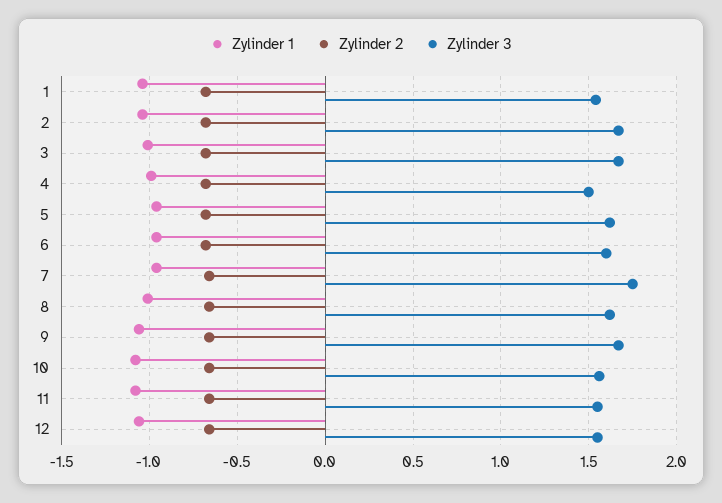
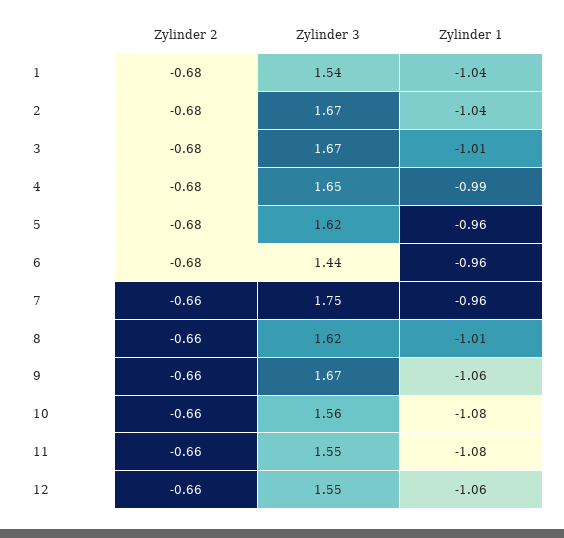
  {
    "Zylinder 1": {
      "1": -1.04,
      "2": -1.04,
      "3": -1.01,
      "4": -0.99,
      "5": -0.96,
      "6": -0.96,
      "7": -0.96,
      "8": -1.01,
      "9": -1.06,
      "10": -1.08,
      "11": -1.08,
      "12": -1.06
    },
    "Zylinder 2": {
      "1": -0.68,
      "2": -0.68,
      "3": -0.68,
      "4": -0.68,
      "5": -0.68,
      "6": -0.68,
      "7": -0.66,
      "8": -0.66,
      "9": -0.66,
      "10": -0.66,
      "11": -0.66,
      "12": -0.66
    },
    "Zylinder 3": {
      "1": 1.54,
      "2": 1.67,
      "3": 1.67,
-     "4": 1.5,
+     "4": 1.65,
      "5": 1.62,
-     "6": 1.6,
+     "6": 1.44,
      "7": 1.75,
      "8": 1.62,
      "9": 1.67,
      "10": 1.56,
      "11": 1.55,
      "12": 1.55
    }
  }

